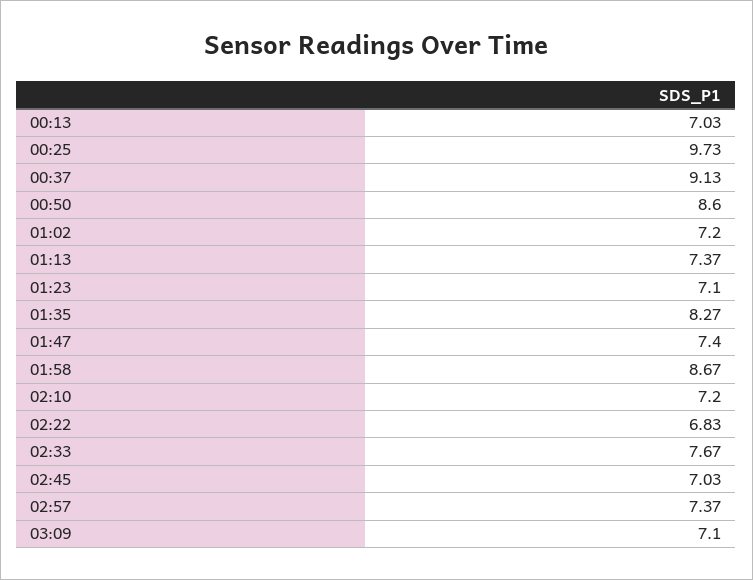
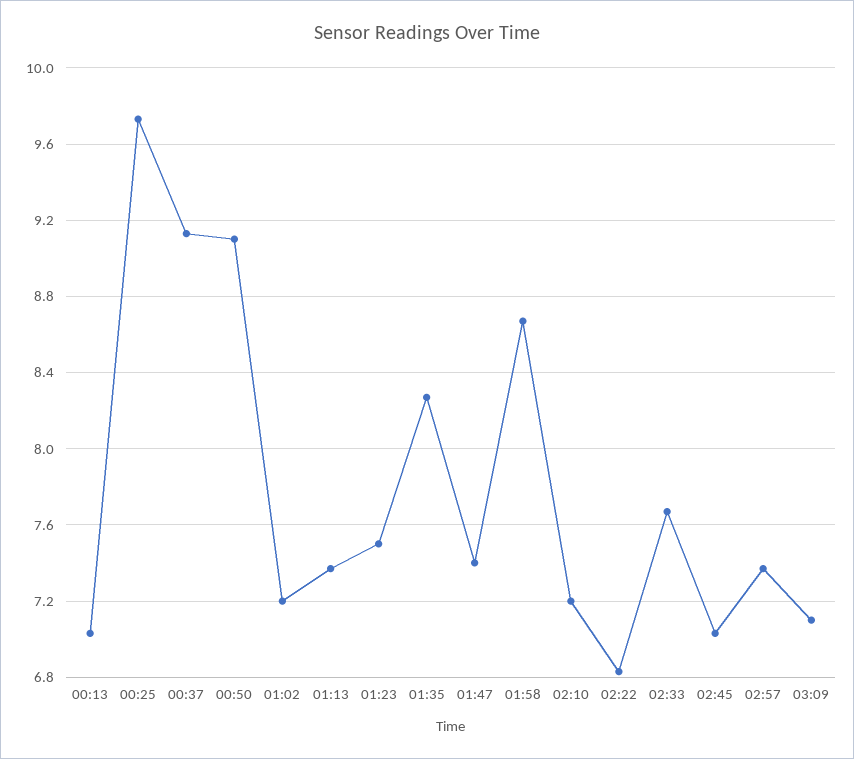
  {
    "00:13": 7.03,
    "00:25": 9.73,
    "00:37": 9.13,
-   "00:50": 8.6,
+   "00:50": 9.1,
    "01:02": 7.2,
    "01:13": 7.37,
-   "01:23": 7.1,
+   "01:23": 7.5,
    "01:35": 8.27,
    "01:47": 7.4,
    "01:58": 8.67,
    "02:10": 7.2,
    "02:22": 6.83,
    "02:33": 7.67,
    "02:45": 7.03,
    "02:57": 7.37,
    "03:09": 7.1
  }

